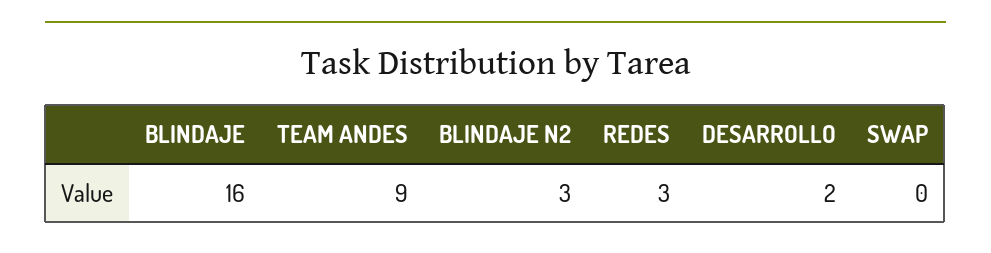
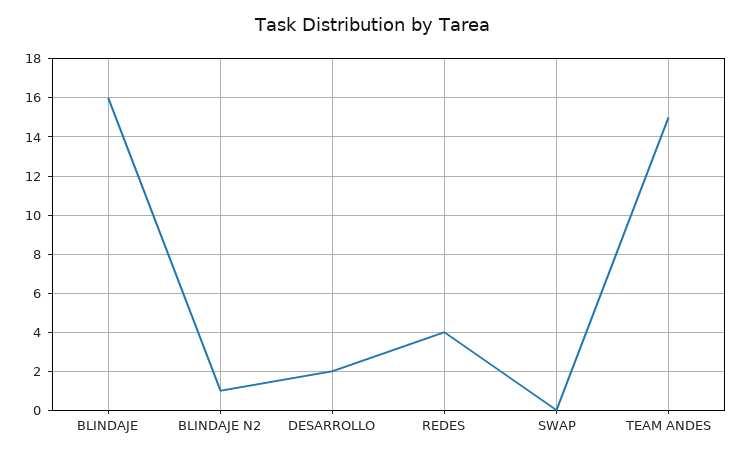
  {
    "BLINDAJE": 16,
-   "TEAM ANDES": 9,
+   "TEAM ANDES": 15,
-   "BLINDAJE N2": 3,
+   "BLINDAJE N2": 1,
-   "REDES": 3,
+   "REDES": 4,
    "DESARROLLO": 2,
    "SWAP": 0
  }

